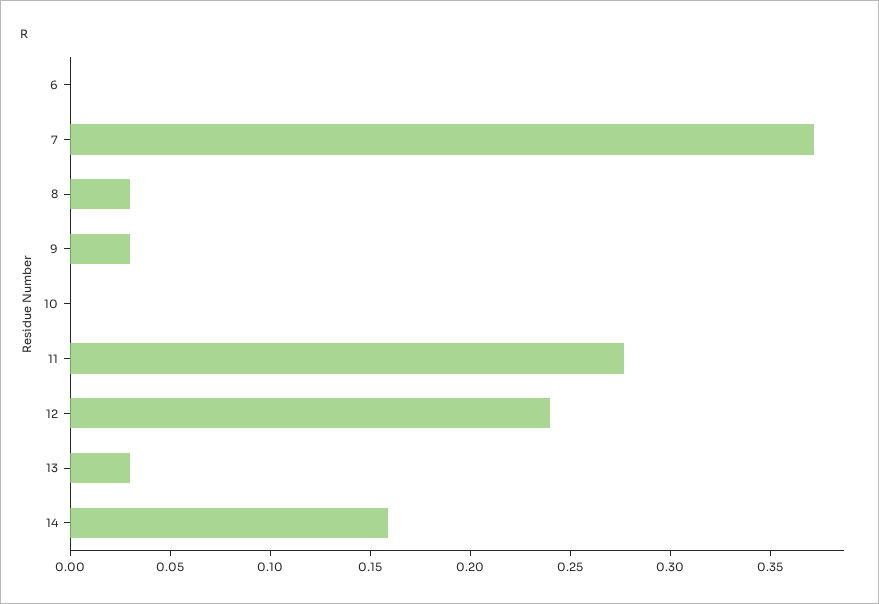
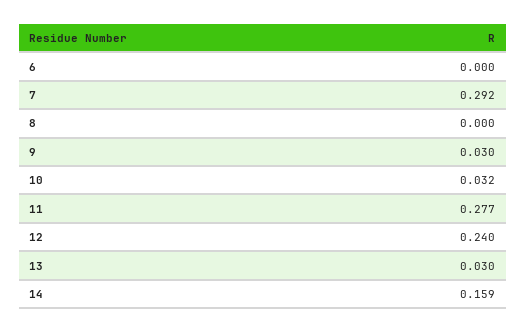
  {
    "6": 0,
-   "7": 0.37,
+   "7": 0.292,
-   "8": 0.03,
+   "8": 0,
    "9": 0.03,
-   "10": 0,
+   "10": 0.032,
    "11": 0.277,
    "12": 0.24,
    "13": 0.03,
    "14": 0.159
  }

